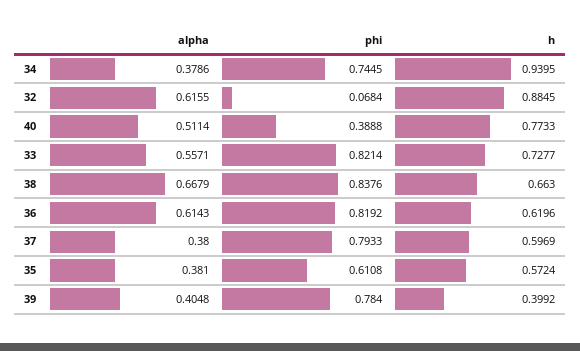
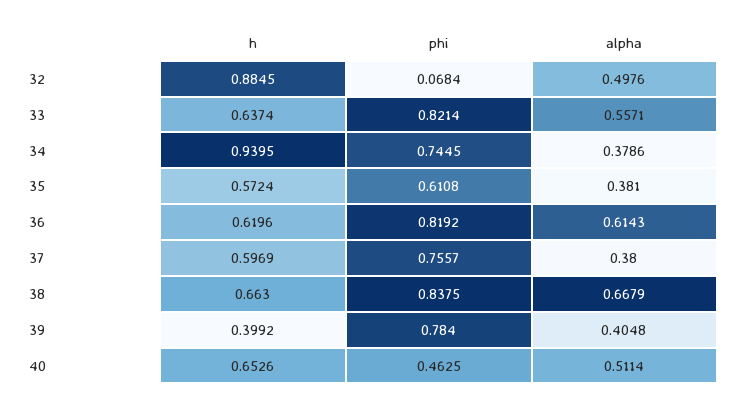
  {
    "alpha": {
      "34": 0.3786,
-     "32": 0.6155,
+     "32": 0.4976,
      "40": 0.5114,
      "33": 0.5571,
      "38": 0.6679,
      "36": 0.6143,
      "37": 0.38,
      "35": 0.381,
      "39": 0.4048
    },
    "phi": {
      "34": 0.7445,
      "32": 0.0684,
-     "40": 0.3888,
+     "40": 0.4625,
      "33": 0.8214,
-     "38": 0.8376,
+     "38": 0.8375,
      "36": 0.8192,
-     "37": 0.7933,
+     "37": 0.7557,
      "35": 0.6108,
      "39": 0.784
    },
    "h": {
      "34": 0.9395,
      "32": 0.8845,
-     "40": 0.7733,
+     "40": 0.6526,
-     "33": 0.7277,
+     "33": 0.6374,
      "38": 0.663,
      "36": 0.6196,
      "37": 0.5969,
      "35": 0.5724,
      "39": 0.3992
    }
  }

